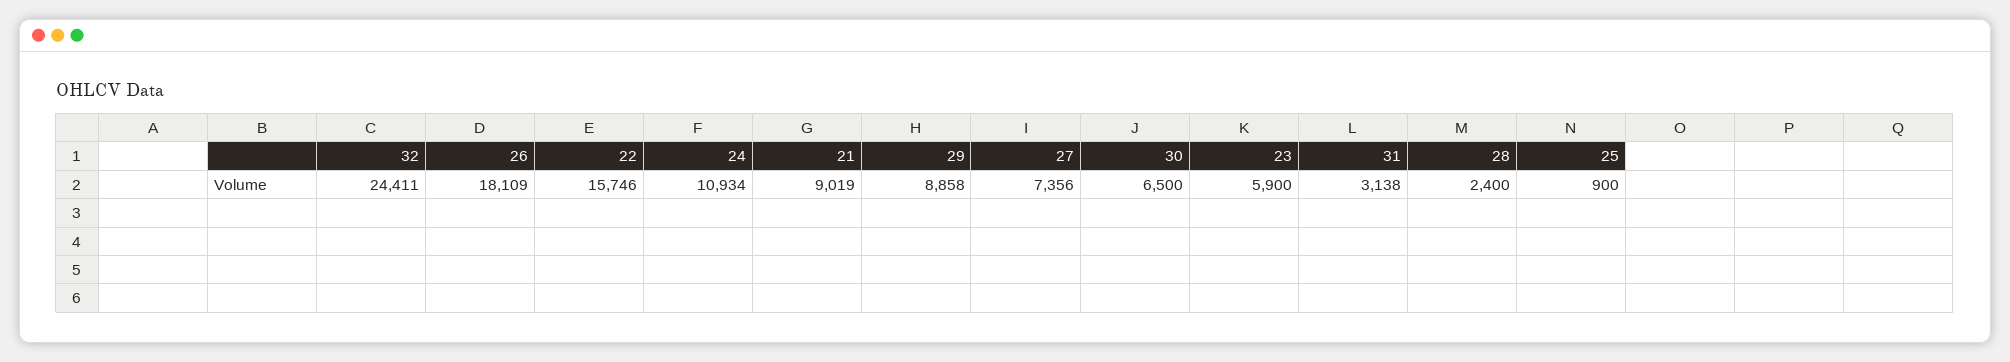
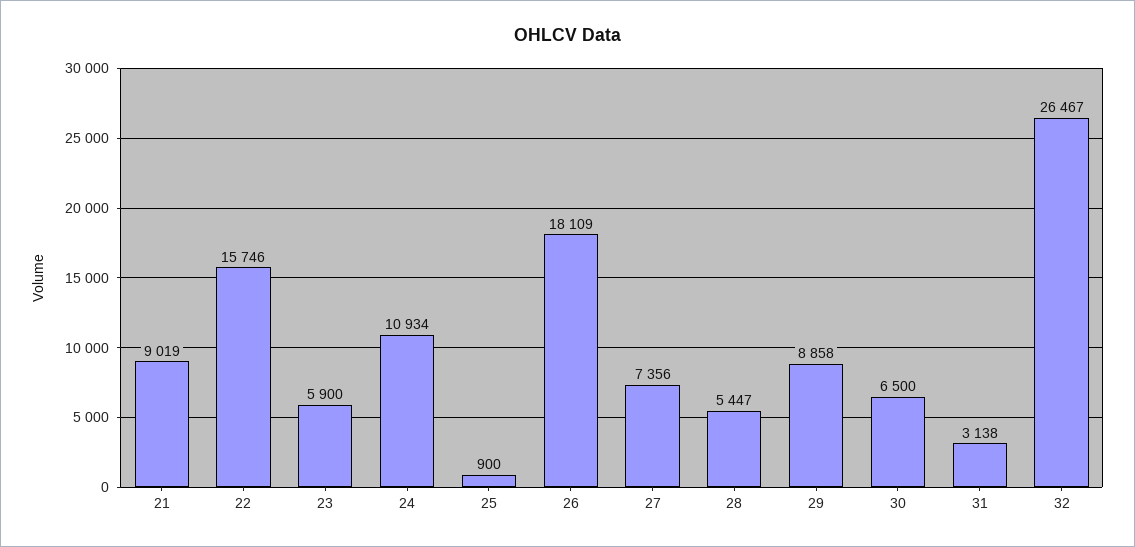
  {
-   "32": 24411,
+   "32": 26467,
    "26": 18109,
    "22": 15746,
    "24": 10934,
    "21": 9019,
    "29": 8858,
    "27": 7356,
    "30": 6500,
    "23": 5900,
    "31": 3138,
-   "28": 2400,
+   "28": 5447,
    "25": 900
  }

